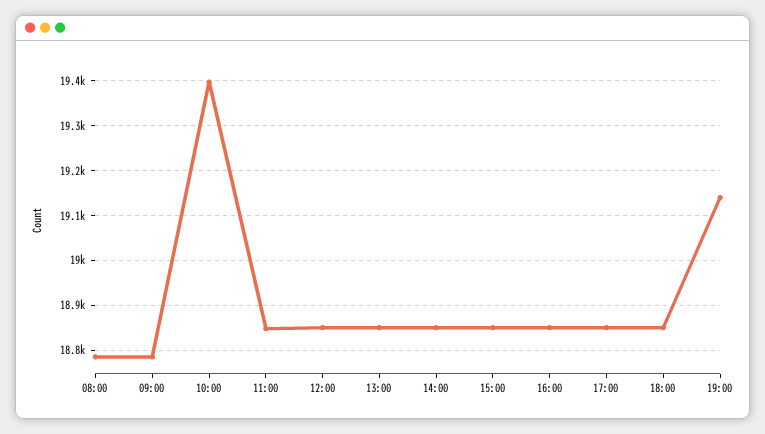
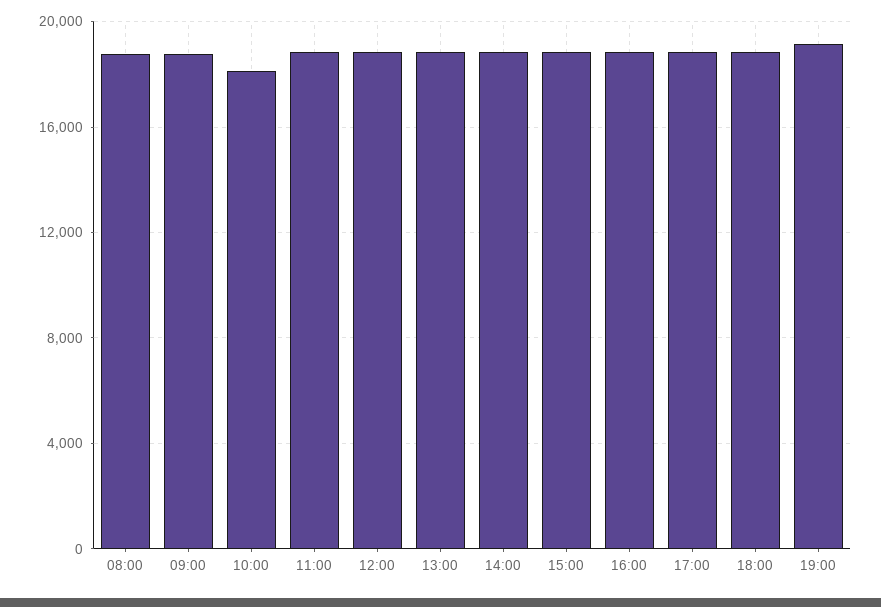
  {
    "08:00": 18780,
    "09:00": 18780,
-   "10:00": 19400,
+   "10:00": 18000,
    "11:00": 18840,
    "12:00": 18860,
    "13:00": 18860,
    "14:00": 18860,
    "15:00": 18860,
    "16:00": 18860,
    "17:00": 18860,
    "18:00": 18860,
    "19:00": 19140
  }

